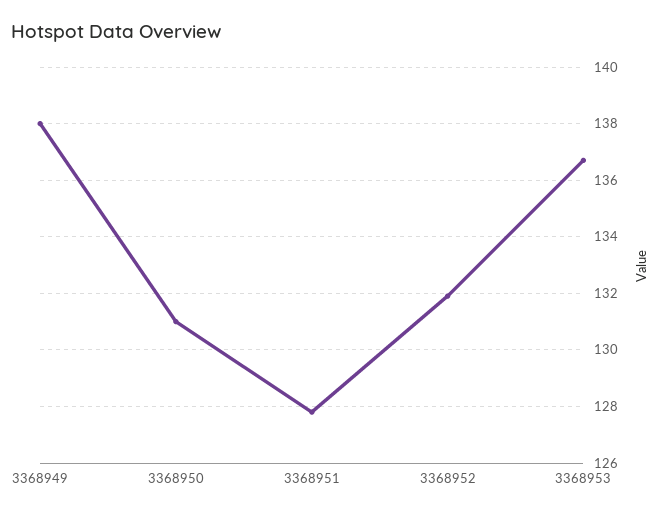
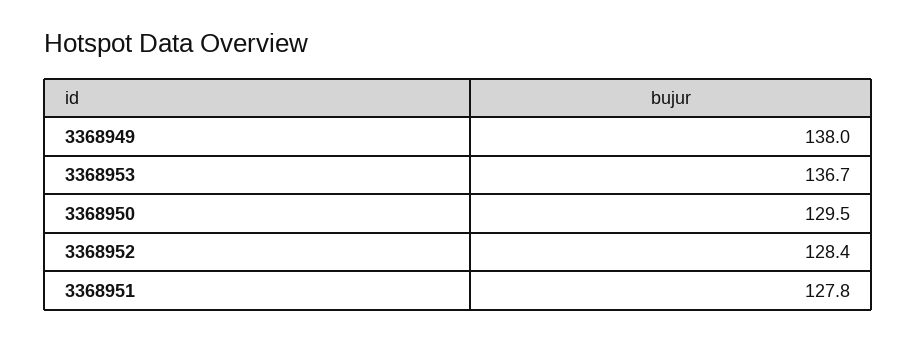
  {
    "3368949": 138,
-   "3368950": 131,
+   "3368950": 129.5,
    "3368951": 127.8,
-   "3368952": 132,
+   "3368952": 128.4,
    "3368953": 136.7
  }

